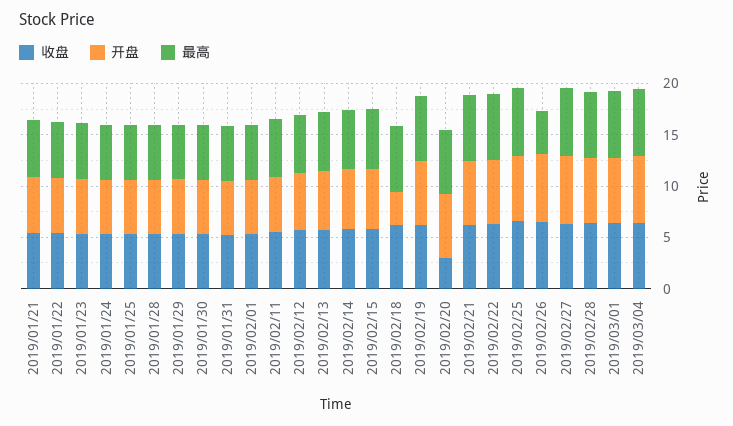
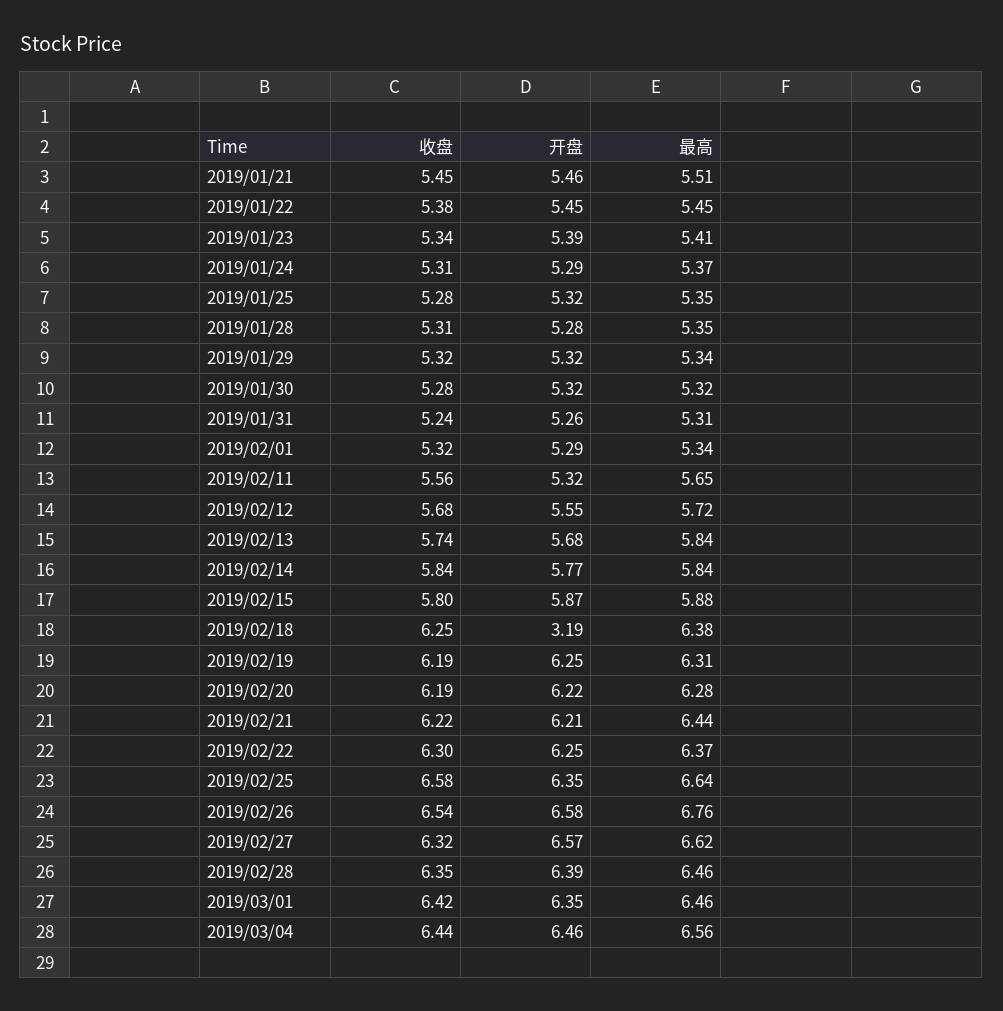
  {
    "收盘": {
      "2019/01/21": 5.45,
      "2019/01/22": 5.38,
      "2019/01/23": 5.34,
      "2019/01/24": 5.31,
      "2019/01/25": 5.28,
      "2019/01/28": 5.31,
      "2019/01/29": 5.32,
      "2019/01/30": 5.28,
      "2019/01/31": 5.24,
      "2019/02/01": 5.32,
      "2019/02/11": 5.56,
      "2019/02/12": 5.68,
      "2019/02/13": 5.74,
      "2019/02/14": 5.84,
      "2019/02/15": 5.8,
      "2019/02/18": 6.25,
      "2019/02/19": 6.19,
-     "2019/02/20": 3,
+     "2019/02/20": 6.19,
      "2019/02/21": 6.22,
      "2019/02/22": 6.3,
      "2019/02/25": 6.58,
      "2019/02/26": 6.54,
      "2019/02/27": 6.32,
      "2019/02/28": 6.35,
      "2019/03/01": 6.42,
      "2019/03/04": 6.44
    },
    "开盘": {
      "2019/01/21": 5.46,
      "2019/01/22": 5.45,
      "2019/01/23": 5.39,
      "2019/01/24": 5.29,
      "2019/01/25": 5.32,
      "2019/01/28": 5.28,
      "2019/01/29": 5.32,
      "2019/01/30": 5.32,
      "2019/01/31": 5.26,
      "2019/02/01": 5.29,
      "2019/02/11": 5.32,
      "2019/02/12": 5.55,
      "2019/02/13": 5.68,
      "2019/02/14": 5.77,
      "2019/02/15": 5.87,
      "2019/02/18": 3.19,
      "2019/02/19": 6.25,
      "2019/02/20": 6.22,
      "2019/02/21": 6.21,
      "2019/02/22": 6.25,
      "2019/02/25": 6.35,
      "2019/02/26": 6.58,
      "2019/02/27": 6.57,
      "2019/02/28": 6.39,
      "2019/03/01": 6.35,
      "2019/03/04": 6.46
    },
    "最高": {
      "2019/01/21": 5.51,
      "2019/01/22": 5.45,
      "2019/01/23": 5.41,
      "2019/01/24": 5.37,
      "2019/01/25": 5.35,
      "2019/01/28": 5.35,
      "2019/01/29": 5.34,
      "2019/01/30": 5.32,
      "2019/01/31": 5.31,
      "2019/02/01": 5.34,
      "2019/02/11": 5.65,
      "2019/02/12": 5.72,
      "2019/02/13": 5.84,
      "2019/02/14": 5.84,
      "2019/02/15": 5.88,
      "2019/02/18": 6.38,
      "2019/02/19": 6.31,
      "2019/02/20": 6.28,
      "2019/02/21": 6.44,
      "2019/02/22": 6.37,
      "2019/02/25": 6.64,
-     "2019/02/26": 4,
+     "2019/02/26": 6.76,
      "2019/02/27": 6.62,
      "2019/02/28": 6.46,
      "2019/03/01": 6.46,
      "2019/03/04": 6.56
    }
  }

